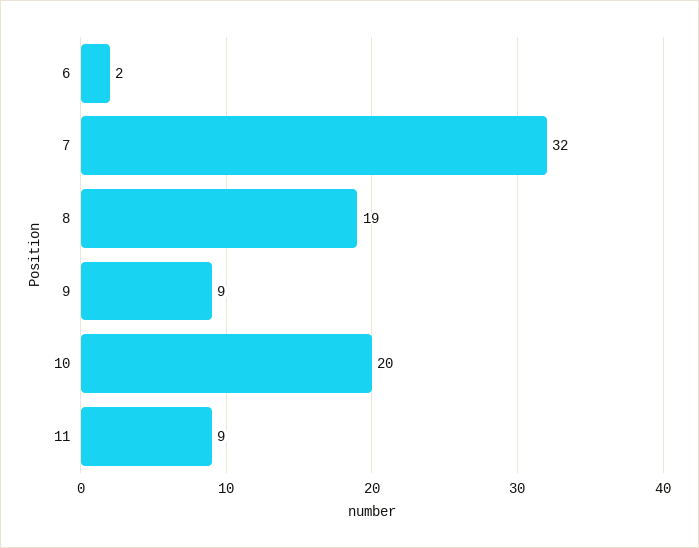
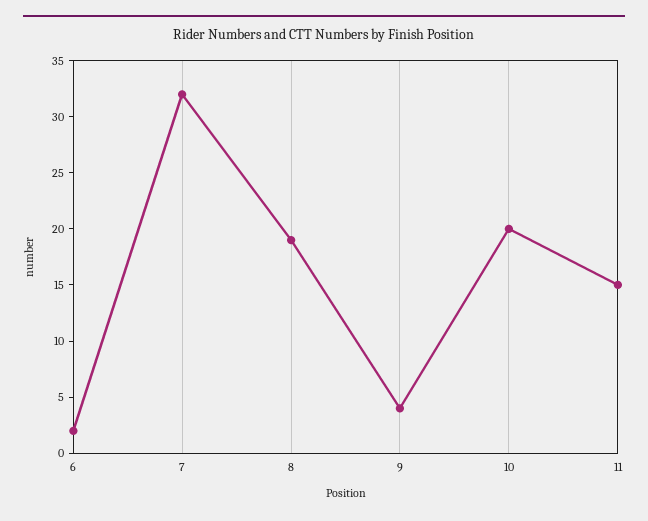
  {
    "6": 2,
    "7": 32,
    "8": 19,
-   "9": 9,
+   "9": 4,
    "10": 20,
-   "11": 9
+   "11": 15
  }

